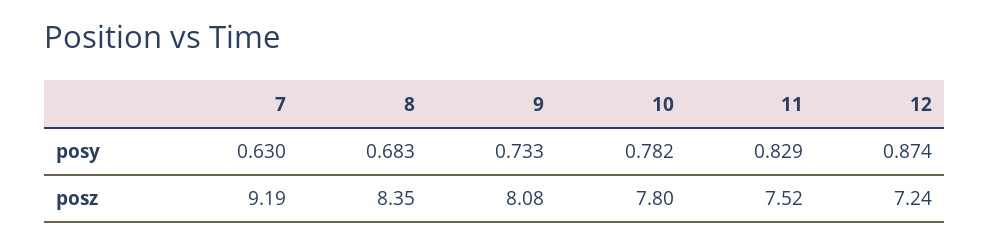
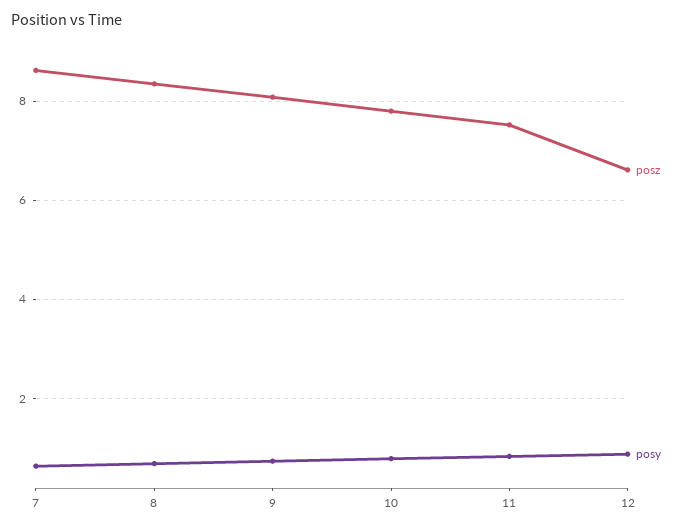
  {
    "posy": {
      "7": 0.63,
      "8": 0.683,
      "9": 0.733,
      "10": 0.782,
      "11": 0.829,
      "12": 0.874
    },
    "posz": {
-     "7": 9.19,
+     "7": 8.6,
      "8": 8.35,
      "9": 8.08,
      "10": 7.8,
      "11": 7.52,
-     "12": 7.24
+     "12": 6.6
    }
  }

